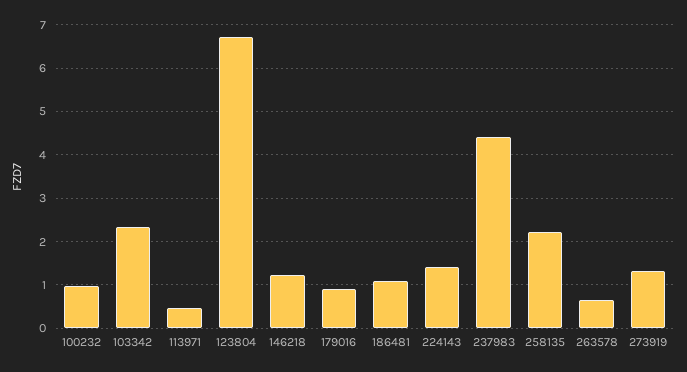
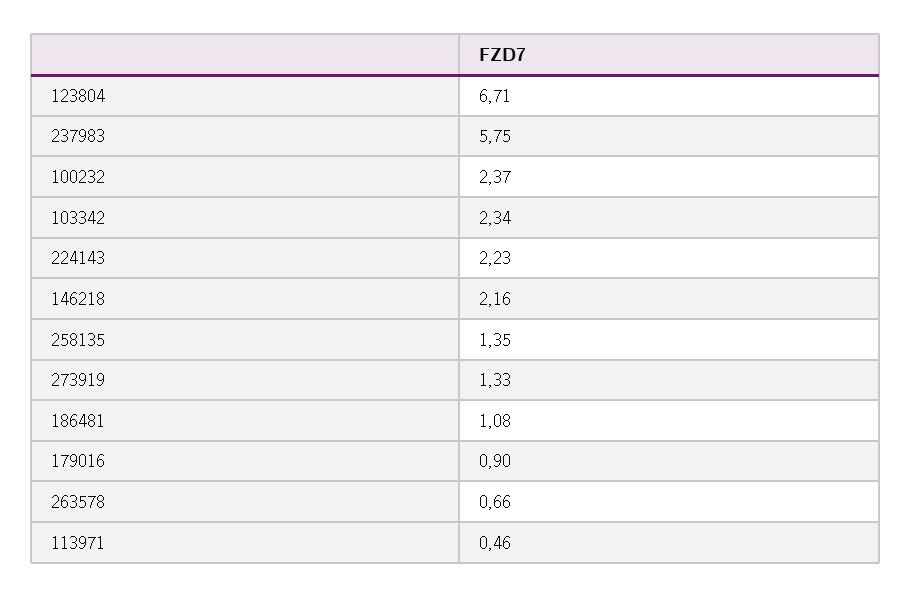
  {
-   "100232": 1,
+   "100232": 2.37,
    "103342": 2.34,
    "113971": 0.46,
    "123804": 6.71,
-   "146218": 1.2,
+   "146218": 2.16,
    "179016": 0.9,
    "186481": 1.08,
-   "224143": 1.4,
+   "224143": 2.23,
-   "237983": 4.4,
+   "237983": 5.75,
-   "258135": 2.2,
+   "258135": 1.35,
    "263578": 0.66,
    "273919": 1.33
  }

